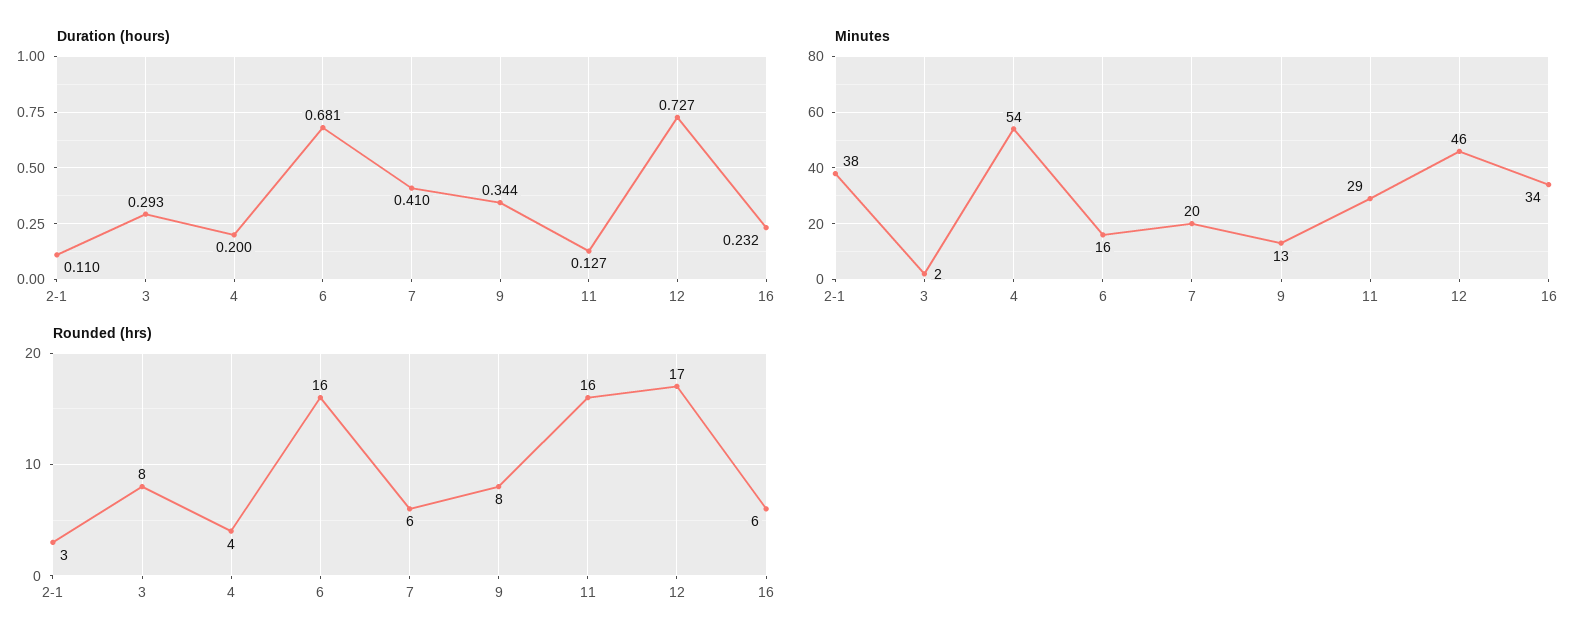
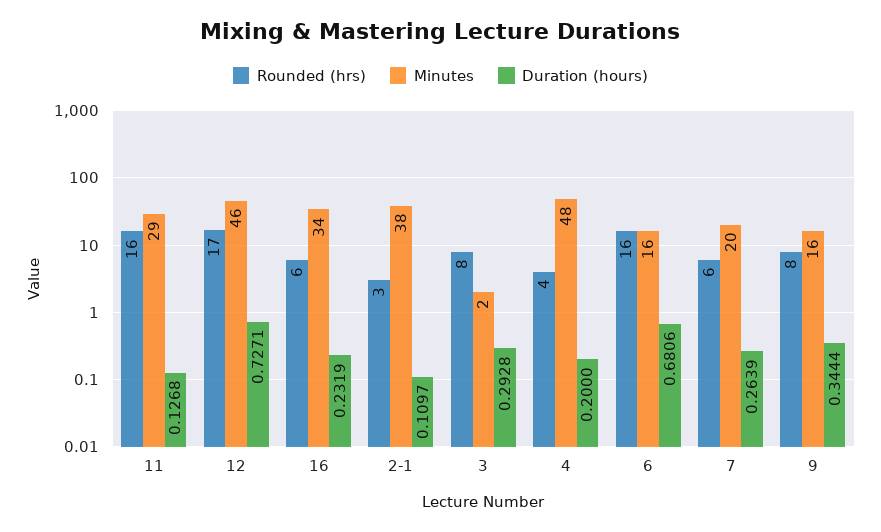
  {
    "Duration (hours)": {
      "2-1": 0.1097,
      "3": 0.2928,
      "4": 0.2,
      "6": 0.6806,
-     "7": 0.41,
+     "7": 0.2639,
      "9": 0.3444,
      "11": 0.1268,
      "12": 0.7271,
      "16": 0.2319
    },
    "Minutes": {
      "2-1": 38,
      "3": 2,
-     "4": 54,
+     "4": 48,
      "6": 16,
      "7": 20,
-     "9": 13,
+     "9": 16,
      "11": 29,
      "12": 46,
      "16": 34
    },
    "Rounded (hrs)": {
      "2-1": 3,
      "3": 8,
      "4": 4,
      "6": 16,
      "7": 6,
      "9": 8,
      "11": 16,
      "12": 17,
      "16": 6
    }
  }

